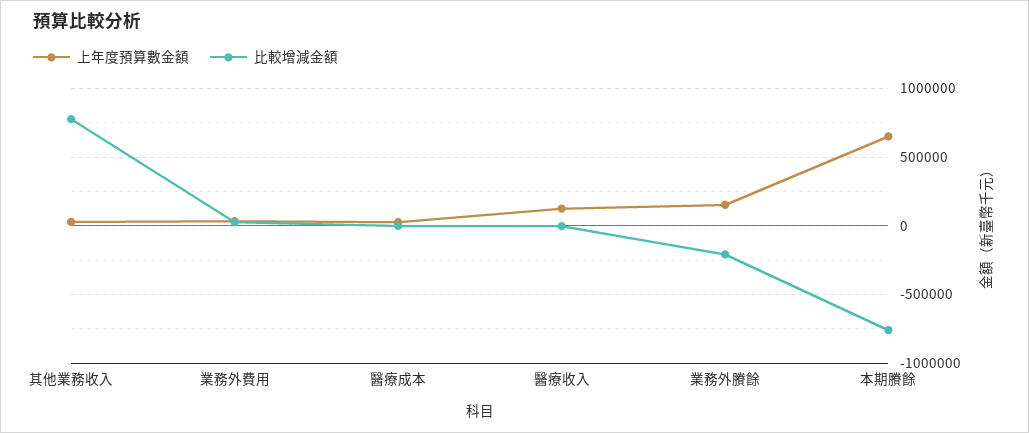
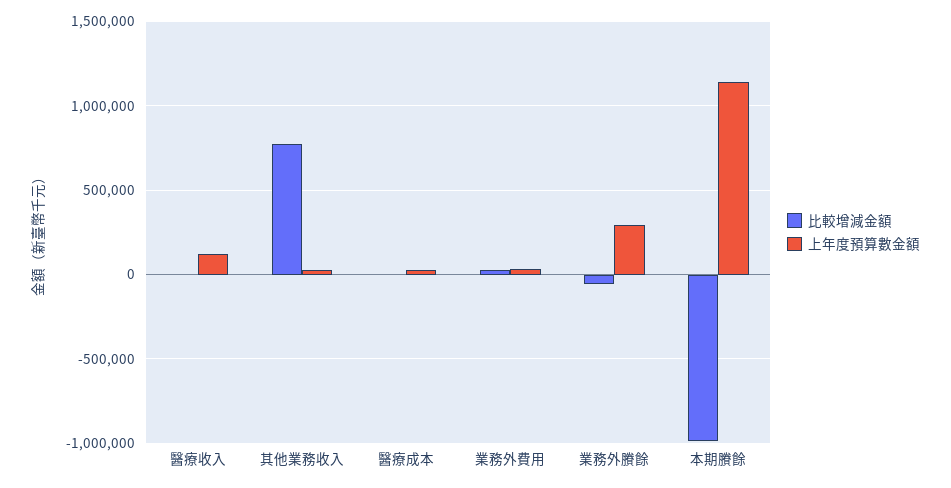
  {
    "上年度預算數金額": {
      "其他業務收入": 50000,
      "業務外費用": 50000,
      "醫療成本": 50000,
      "醫療收入": 100000,
-     "業務外賸餘": 150000,
+     "業務外賸餘": 300000,
-     "本期賸餘": 650000
+     "本期賸餘": 1150000
    },
    "比較增減金額": {
      "其他業務收入": 800000,
      "業務外費用": 50000,
      "醫療成本": 0,
      "醫療收入": 0,
-     "業務外賸餘": -200000,
+     "業務外賸餘": -50000,
-     "本期賸餘": -750000
+     "本期賸餘": -1000000
    }
  }

